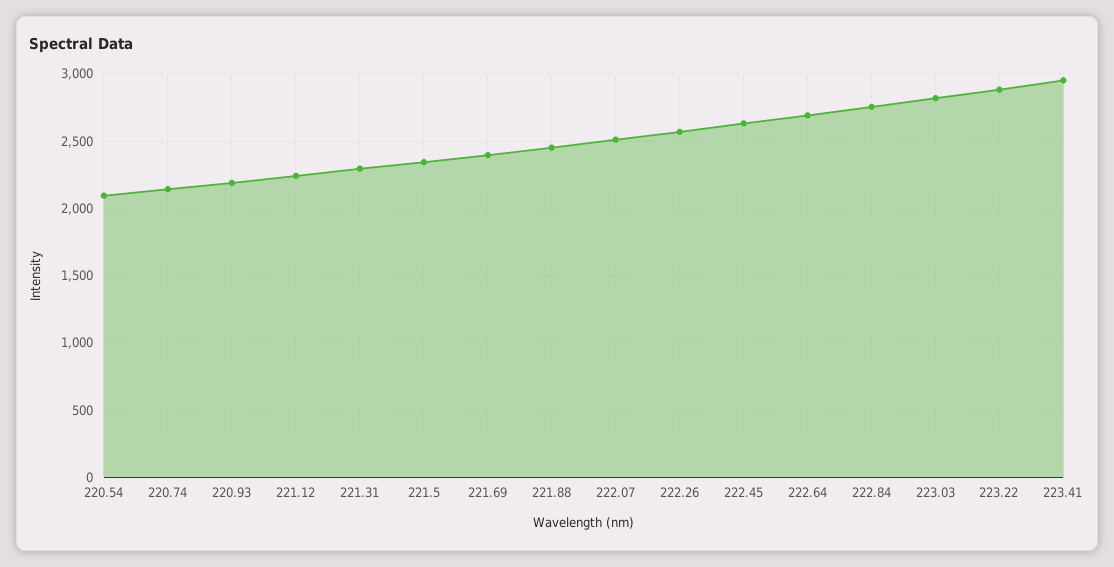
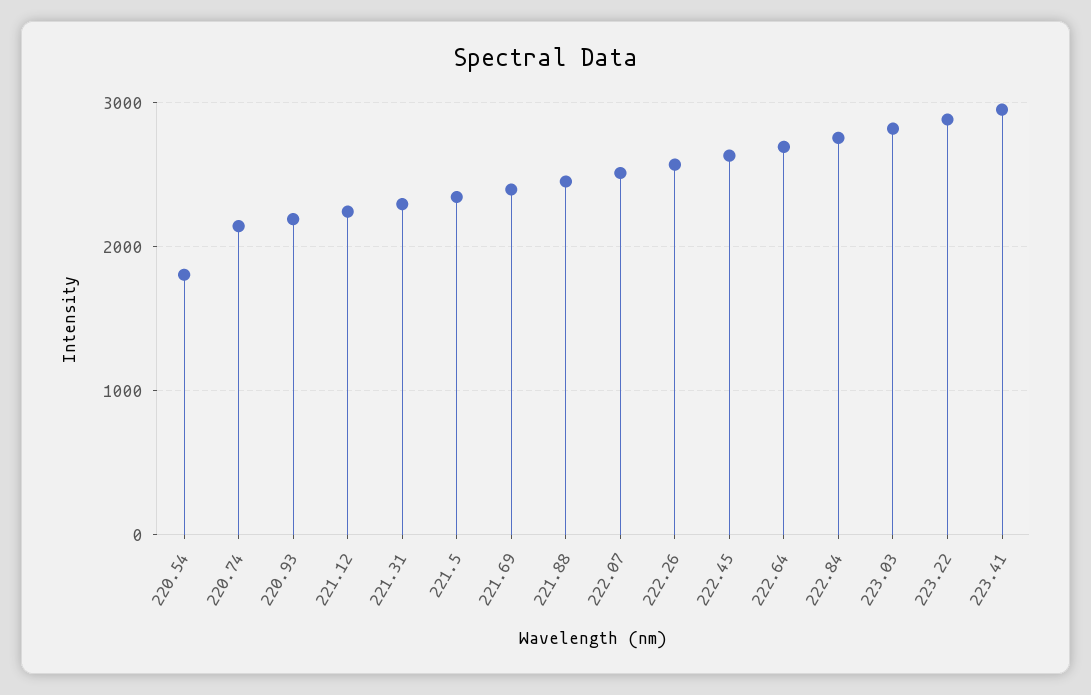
  {
-   "220.54": 2100,
+   "220.54": 1800,
    "220.74": 2150,
    "220.93": 2200,
    "221.12": 2250,
    "221.31": 2300,
    "221.5": 2350,
    "221.69": 2400,
    "221.88": 2450,
    "222.07": 2500,
    "222.26": 2550,
    "222.45": 2650,
    "222.64": 2700,
    "222.84": 2750,
    "223.03": 2800,
    "223.22": 2900,
    "223.41": 2950
  }

